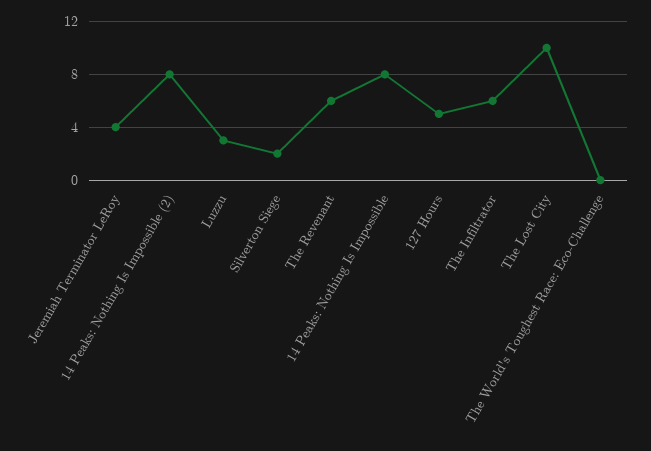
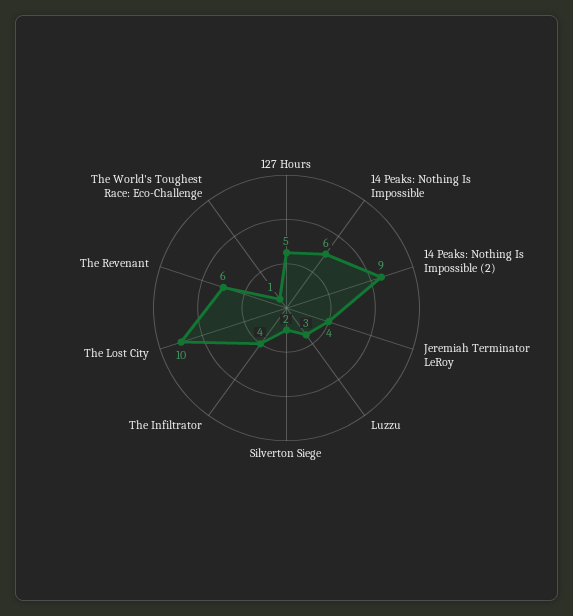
  {
    "Jeremiah Terminator LeRoy": 4,
-   "14 Peaks: Nothing Is Impossible (2)": 8,
+   "14 Peaks: Nothing Is Impossible (2)": 9,
    "Luzzu": 3,
    "Silverton Siege": 2,
    "The Revenant": 6,
-   "14 Peaks: Nothing Is Impossible": 8,
+   "14 Peaks: Nothing Is Impossible": 6,
    "127 Hours": 5,
-   "The Infiltrator": 6,
+   "The Infiltrator": 4,
    "The Lost City": 10,
-   "The World's Toughest Race: Eco-Challenge": 0
+   "The World's Toughest Race: Eco-Challenge": 1
  }

